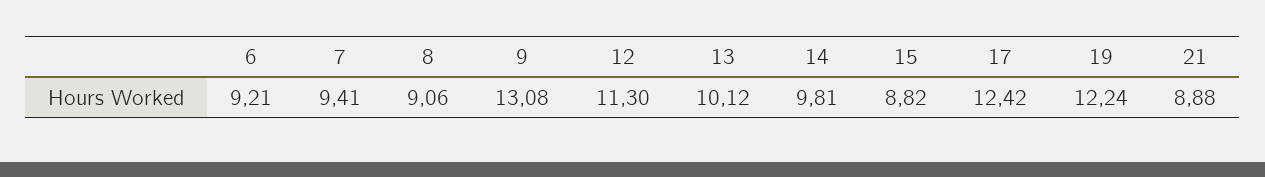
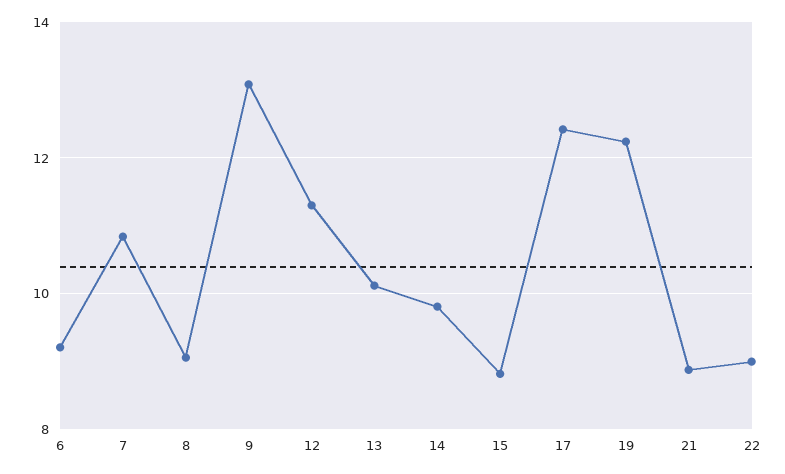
  {
    "6": 9.21,
-   "7": 9.41,
+   "7": 10.8,
    "8": 9.06,
    "9": 13.08,
    "12": 11.3,
    "13": 10.12,
    "14": 9.81,
    "15": 8.82,
    "17": 12.42,
    "19": 12.24,
-   "21": 8.88
+   "21": 8.88,
+   "22": 9
  }

